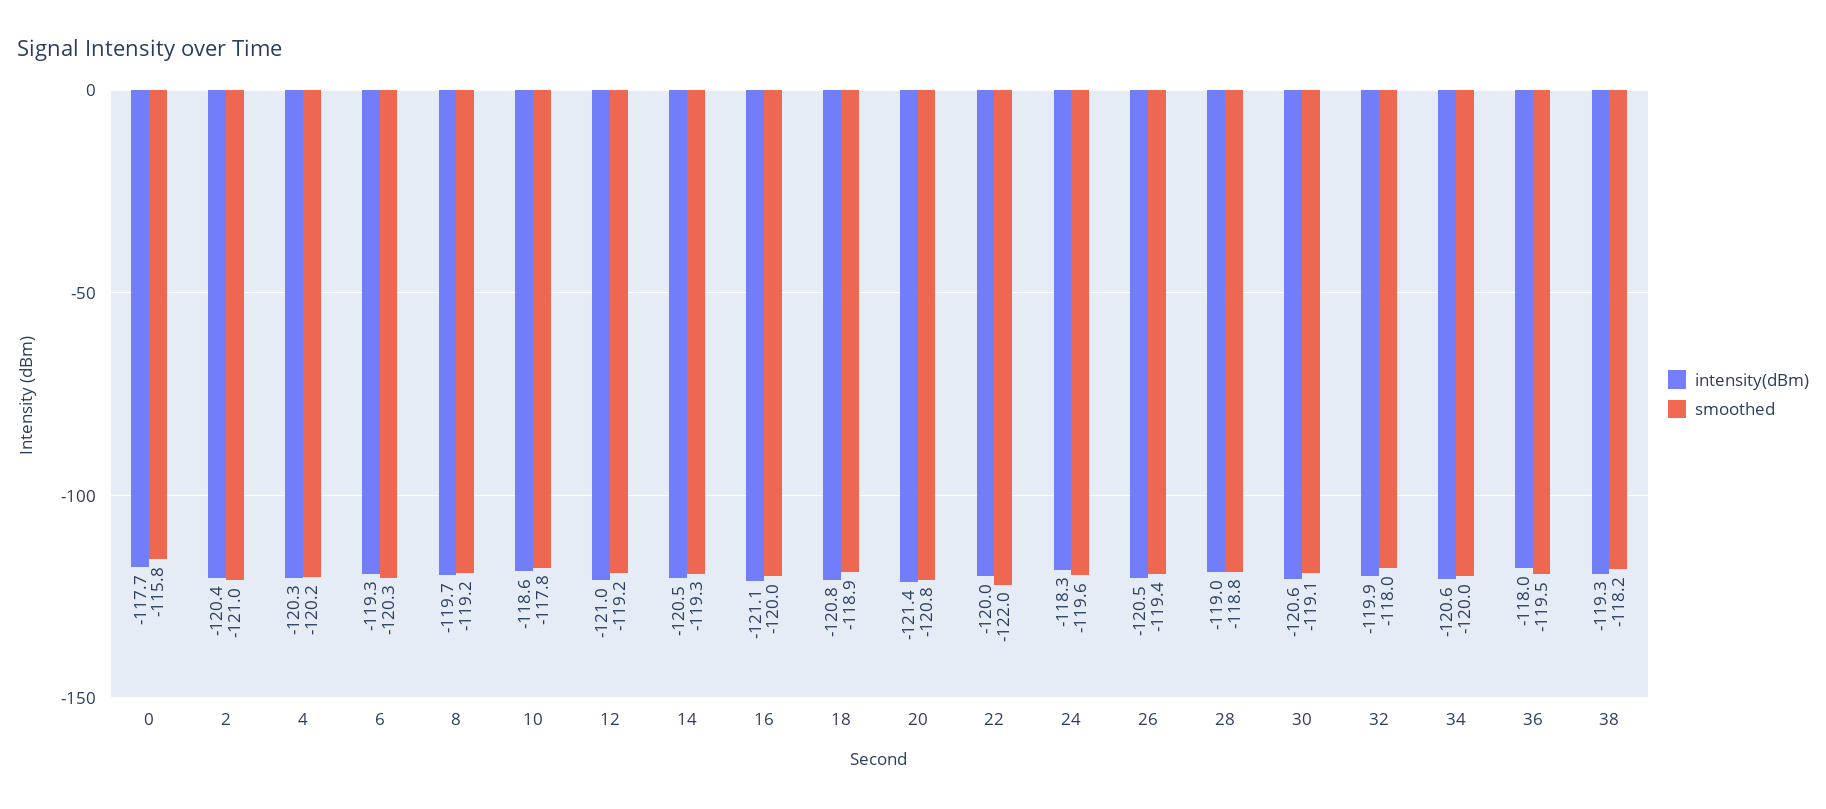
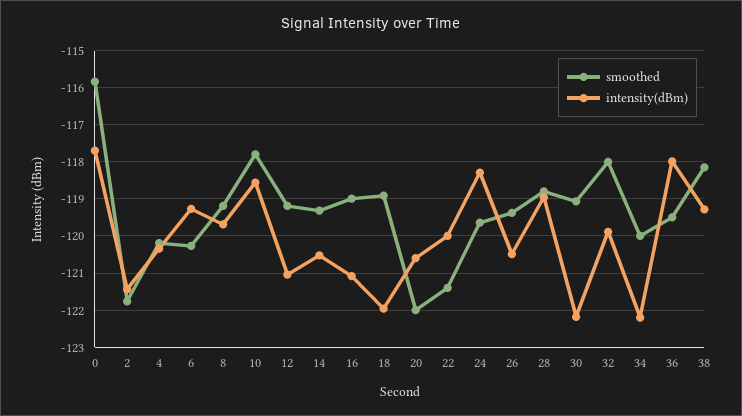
  {
    "intensity(dBm)": {
      "0": -117.7,
-     "2": -120.4,
+     "2": -121.4,
      "4": -120.3,
      "6": -119.3,
      "8": -119.7,
      "10": -118.6,
      "12": -121,
      "14": -120.5,
      "16": -121.1,
-     "18": -120.8,
+     "18": -122,
-     "20": -121.4,
+     "20": -120.6,
      "22": -120,
      "24": -118.3,
      "26": -120.5,
      "28": -119,
-     "30": -120.6,
+     "30": -122.2,
      "32": -119.9,
-     "34": -120.6,
+     "34": -122.2,
      "36": -118,
      "38": -119.3
    },
    "smoothed": {
      "0": -115.8,
-     "2": -121,
+     "2": -121.8,
      "4": -120.2,
      "6": -120.3,
      "8": -119.2,
      "10": -117.8,
      "12": -119.2,
      "14": -119.3,
-     "16": -120,
+     "16": -119,
      "18": -118.9,
-     "20": -120.8,
+     "20": -122,
-     "22": -122,
+     "22": -121.4,
      "24": -119.6,
      "26": -119.4,
      "28": -118.8,
      "30": -119.1,
      "32": -118,
      "34": -120,
      "36": -119.5,
      "38": -118.2
    }
  }

